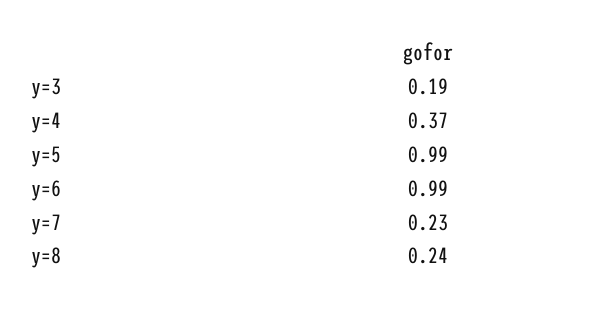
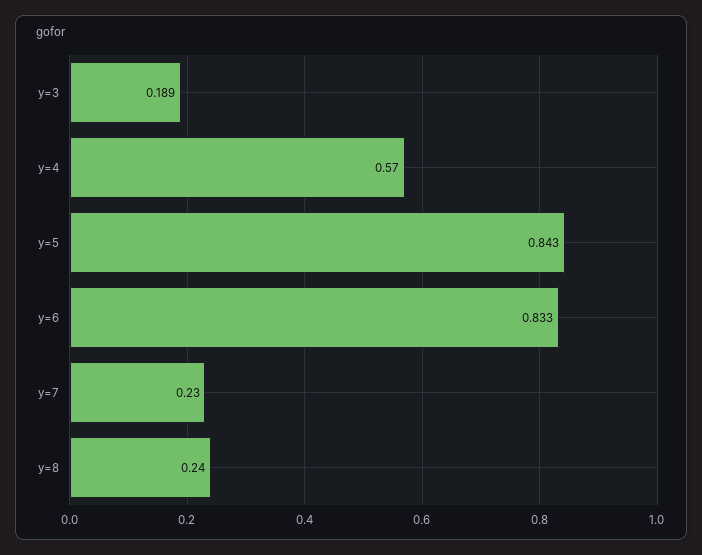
  {
    "y=3": 0.189,
-   "y=4": 0.37,
+   "y=4": 0.57,
-   "y=5": 0.99,
+   "y=5": 0.843,
-   "y=6": 0.99,
+   "y=6": 0.833,
    "y=7": 0.23,
    "y=8": 0.24
  }

